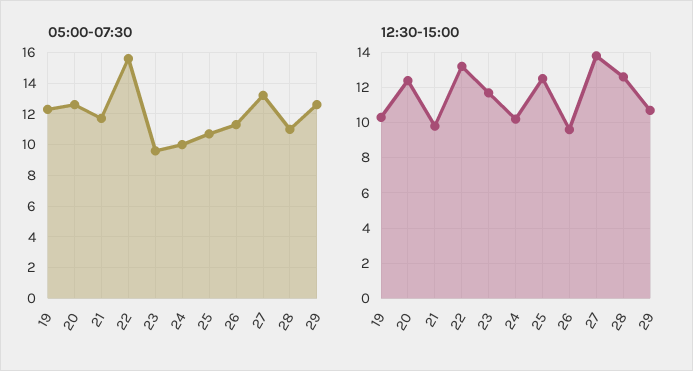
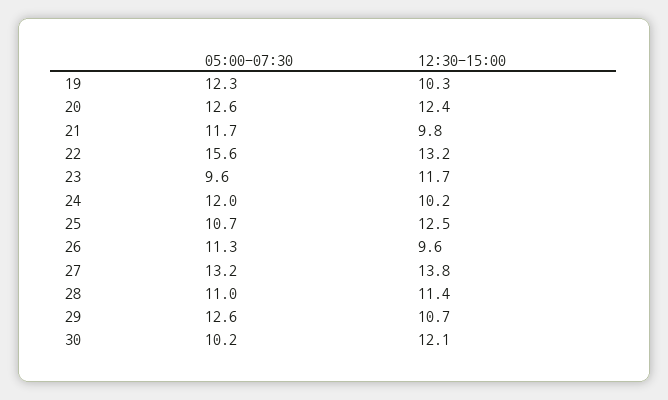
  {
    "05:00-07:30": {
      "19": 12.3,
      "20": 12.6,
      "21": 11.7,
      "22": 15.6,
      "23": 9.6,
-     "24": 10,
+     "24": 12,
      "25": 10.7,
      "26": 11.3,
      "27": 13.2,
      "28": 11,
-     "29": 12.6
+     "29": 12.6,
+     "30": 10.2
    },
    "12:30-15:00": {
      "19": 10.3,
      "20": 12.4,
      "21": 9.8,
      "22": 13.2,
      "23": 11.7,
      "24": 10.2,
      "25": 12.5,
      "26": 9.6,
      "27": 13.8,
-     "28": 12.5,
+     "28": 11.4,
-     "29": 10.7
+     "29": 10.7,
+     "30": 12.1
    }
  }

